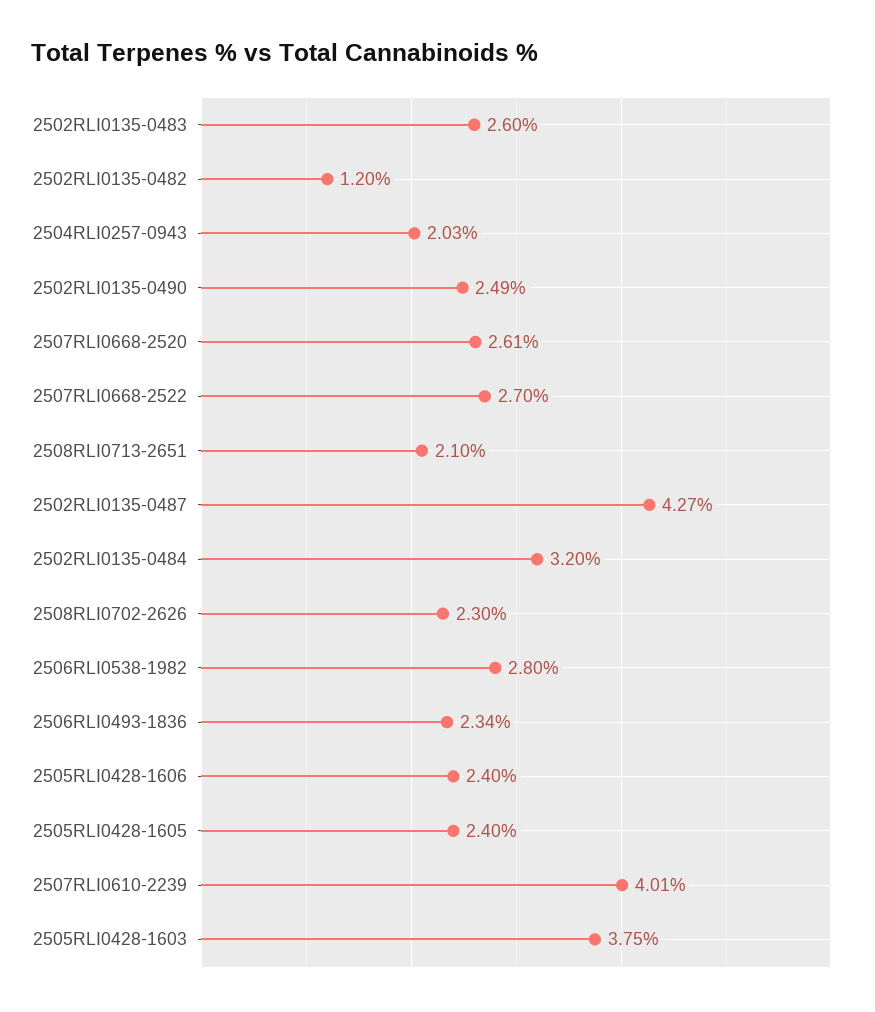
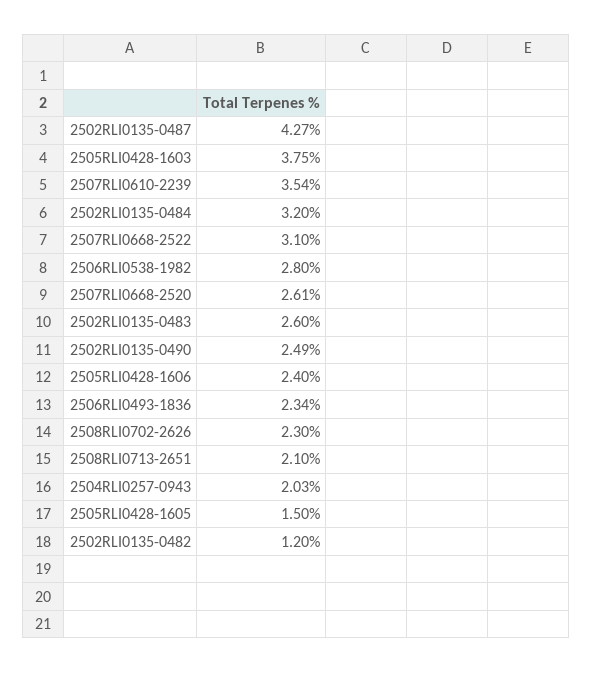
  {
    "2502RLI0135-0483": 2.6,
    "2502RLI0135-0482": 1.2,
    "2504RLI0257-0943": 2.03,
    "2502RLI0135-0490": 2.49,
    "2507RLI0668-2520": 2.61,
-   "2507RLI0668-2522": 2.7,
+   "2507RLI0668-2522": 3.1,
    "2508RLI0713-2651": 2.1,
    "2502RLI0135-0487": 4.27,
    "2502RLI0135-0484": 3.2,
    "2508RLI0702-2626": 2.3,
    "2506RLI0538-1982": 2.8,
    "2506RLI0493-1836": 2.34,
    "2505RLI0428-1606": 2.4,
-   "2505RLI0428-1605": 2.4,
+   "2505RLI0428-1605": 1.5,
-   "2507RLI0610-2239": 4.01,
+   "2507RLI0610-2239": 3.54,
    "2505RLI0428-1603": 3.75
  }

